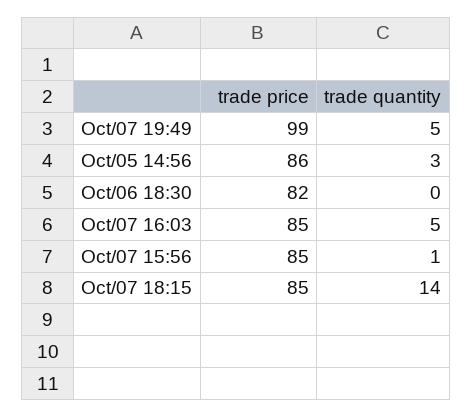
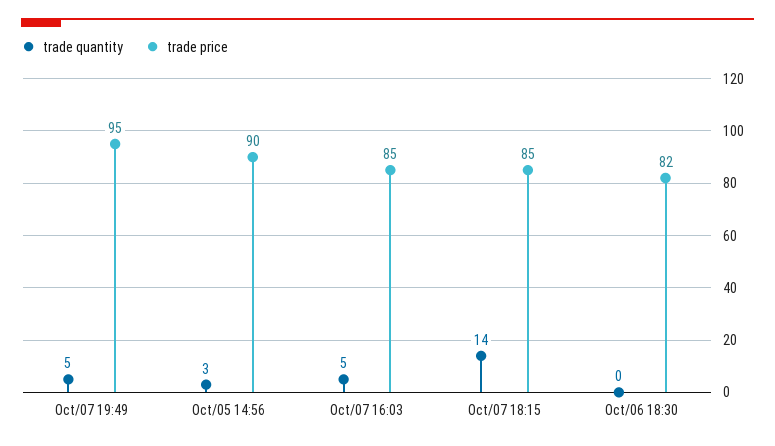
  {
    "trade price": {
-     "Oct/07 19:49": 99,
+     "Oct/07 19:49": 95,
-     "Oct/05 14:56": 86,
+     "Oct/05 14:56": 90,
      "Oct/06 18:30": 82,
      "Oct/07 16:03": 85,
-     "Oct/07 15:56": 85,
      "Oct/07 18:15": 85
    },
    "trade quantity": {
      "Oct/07 19:49": 5,
      "Oct/05 14:56": 3,
      "Oct/06 18:30": 0,
      "Oct/07 16:03": 5,
-     "Oct/07 15:56": 1,
      "Oct/07 18:15": 14
    }
  }

